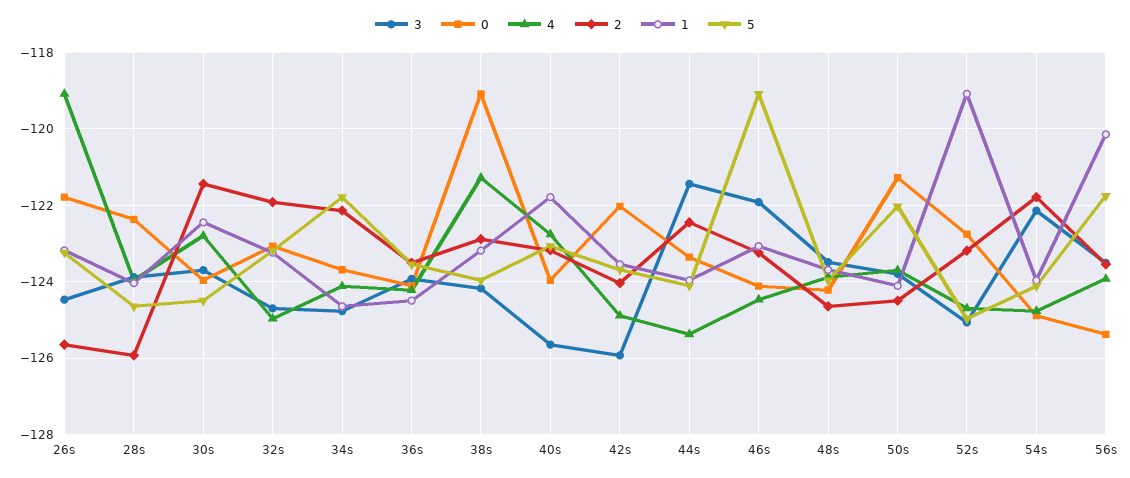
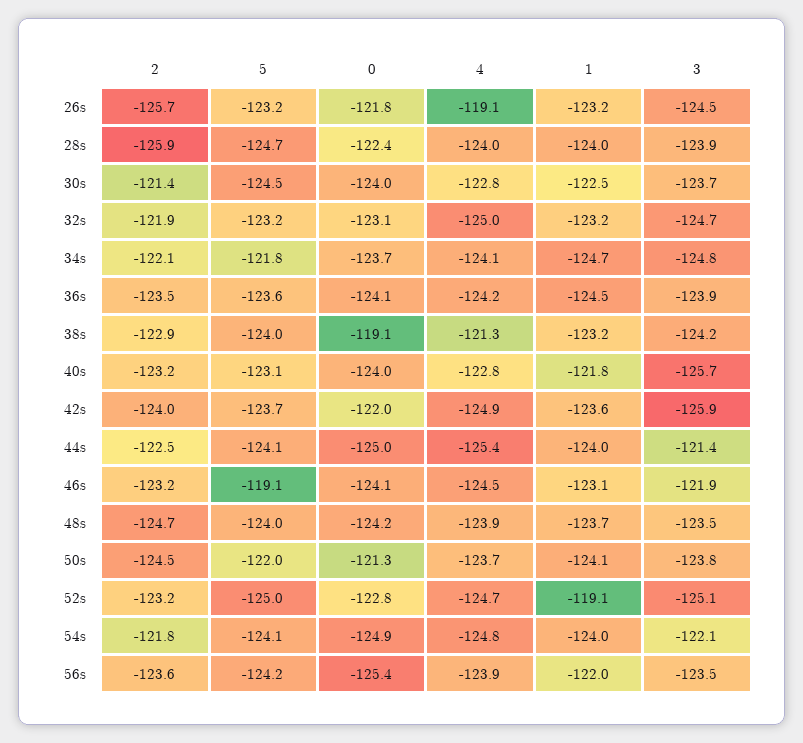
  {
    "3": {
      "26s": -124.5,
      "28s": -123.9,
      "30s": -123.7,
      "32s": -124.7,
      "34s": -124.8,
      "36s": -123.9,
      "38s": -124.2,
      "40s": -125.7,
      "42s": -125.9,
      "44s": -121.4,
      "46s": -121.9,
      "48s": -123.5,
      "50s": -123.8,
      "52s": -125.1,
      "54s": -122.1,
      "56s": -123.5
    },
    "0": {
      "26s": -121.8,
      "28s": -122.4,
      "30s": -124,
      "32s": -123.1,
      "34s": -123.7,
      "36s": -124.1,
      "38s": -119.1,
      "40s": -124,
      "42s": -122,
-     "44s": -123.4,
+     "44s": -125,
      "46s": -124.1,
      "48s": -124.2,
      "50s": -121.3,
      "52s": -122.8,
      "54s": -124.9,
      "56s": -125.4
    },
    "4": {
      "26s": -119.1,
      "28s": -124,
      "30s": -122.8,
      "32s": -125,
      "34s": -124.1,
      "36s": -124.2,
      "38s": -121.3,
      "40s": -122.8,
      "42s": -124.9,
      "44s": -125.4,
      "46s": -124.5,
      "48s": -123.9,
      "50s": -123.7,
      "52s": -124.7,
      "54s": -124.8,
      "56s": -123.9
    },
    "2": {
      "26s": -125.7,
      "28s": -125.9,
      "30s": -121.4,
      "32s": -121.9,
      "34s": -122.1,
      "36s": -123.5,
      "38s": -122.9,
      "40s": -123.2,
      "42s": -124,
      "44s": -122.5,
      "46s": -123.2,
      "48s": -124.7,
      "50s": -124.5,
      "52s": -123.2,
      "54s": -121.8,
      "56s": -123.6
    },
    "1": {
      "26s": -123.2,
      "28s": -124,
      "30s": -122.5,
      "32s": -123.2,
      "34s": -124.7,
      "36s": -124.5,
      "38s": -123.2,
      "40s": -121.8,
      "42s": -123.6,
      "44s": -124,
      "46s": -123.1,
      "48s": -123.7,
      "50s": -124.1,
      "52s": -119.1,
      "54s": -124,
-     "56s": -120.2
+     "56s": -122
    },
    "5": {
      "26s": -123.2,
      "28s": -124.7,
      "30s": -124.5,
      "32s": -123.2,
      "34s": -121.8,
      "36s": -123.6,
      "38s": -124,
      "40s": -123.1,
      "42s": -123.7,
      "44s": -124.1,
      "46s": -119.1,
      "48s": -124,
      "50s": -122,
      "52s": -125,
      "54s": -124.1,
-     "56s": -121.8
+     "56s": -124.2
    }
  }

